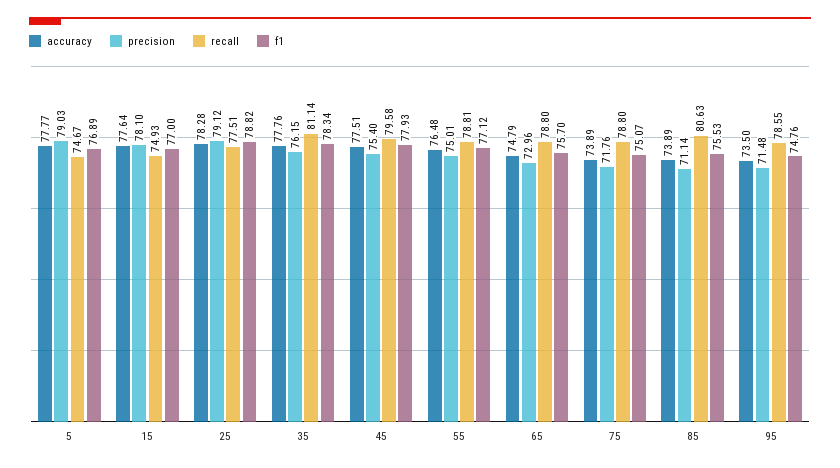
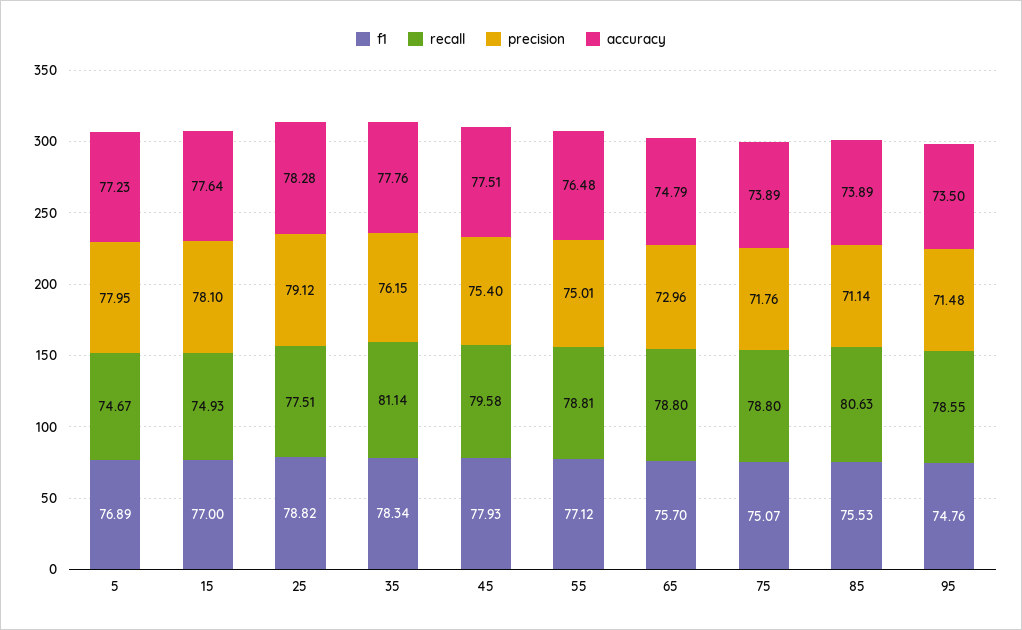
  {
    "accuracy": {
-     "5": 77.77,
+     "5": 77.23,
      "15": 77.64,
      "25": 78.28,
      "35": 77.76,
      "45": 77.51,
      "55": 76.48,
      "65": 74.79,
      "75": 73.89,
      "85": 73.89,
      "95": 73.5
    },
    "precision": {
-     "5": 79.03,
+     "5": 77.95,
      "15": 78.1,
      "25": 79.12,
      "35": 76.15,
      "45": 75.4,
      "55": 75.01,
      "65": 72.96,
      "75": 71.76,
      "85": 71.14,
      "95": 71.48
    },
    "recall": {
      "5": 74.67,
      "15": 74.93,
      "25": 77.51,
      "35": 81.14,
      "45": 79.58,
      "55": 78.81,
      "65": 78.8,
      "75": 78.8,
      "85": 80.63,
      "95": 78.55
    },
    "f1": {
      "5": 76.89,
      "15": 77,
      "25": 78.82,
      "35": 78.34,
      "45": 77.93,
      "55": 77.12,
      "65": 75.7,
      "75": 75.07,
      "85": 75.53,
      "95": 74.76
    }
  }

